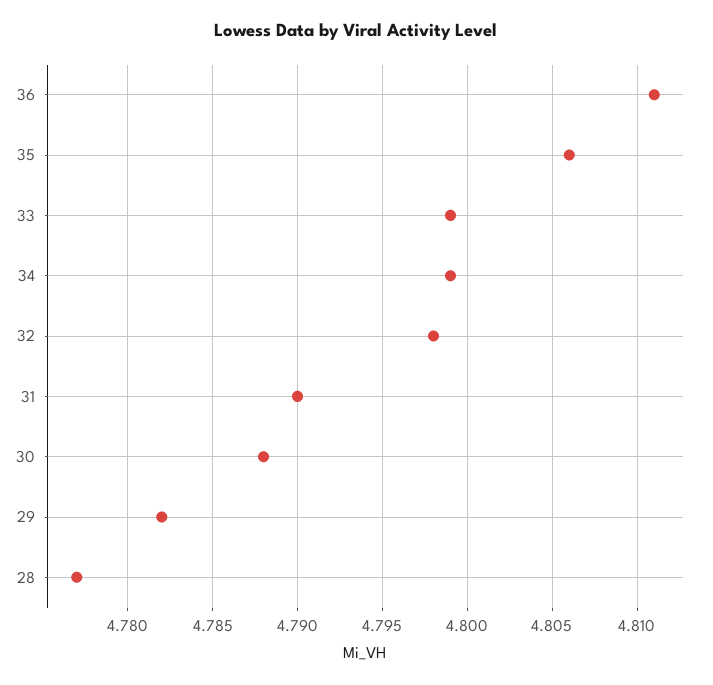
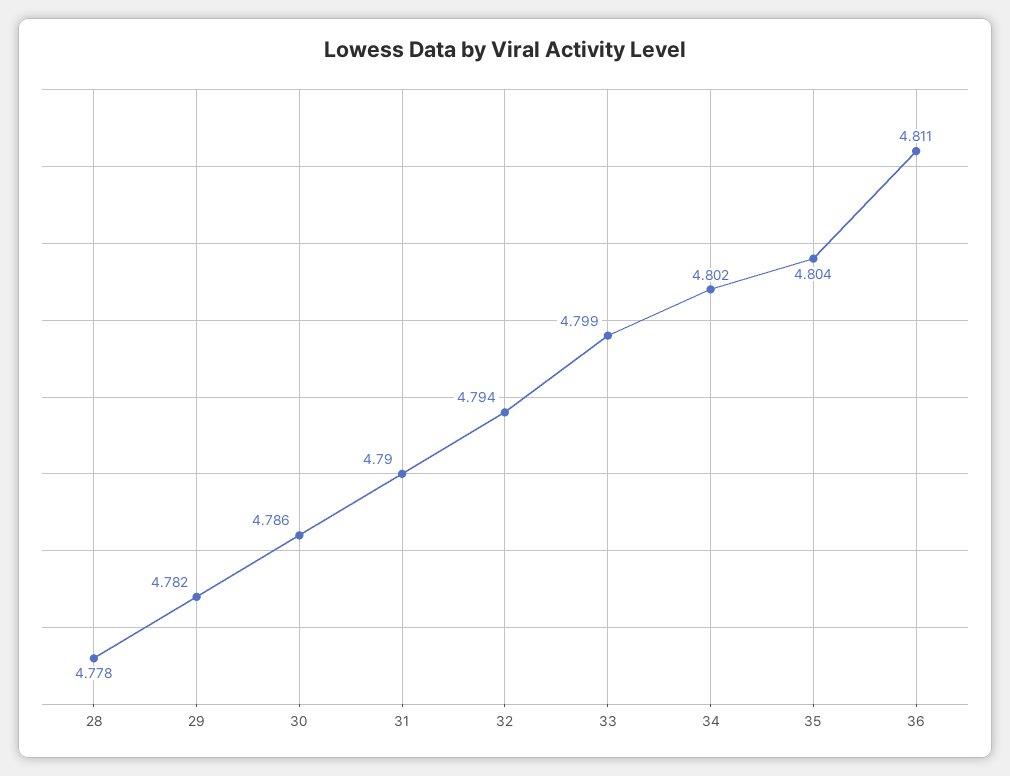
  {
    "36": 4.811,
-   "35": 4.806,
+   "35": 4.804,
    "33": 4.799,
-   "34": 4.799,
+   "34": 4.802,
-   "32": 4.798,
+   "32": 4.794,
    "31": 4.79,
-   "30": 4.788,
+   "30": 4.786,
    "29": 4.782,
-   "28": 4.777
+   "28": 4.778
  }

